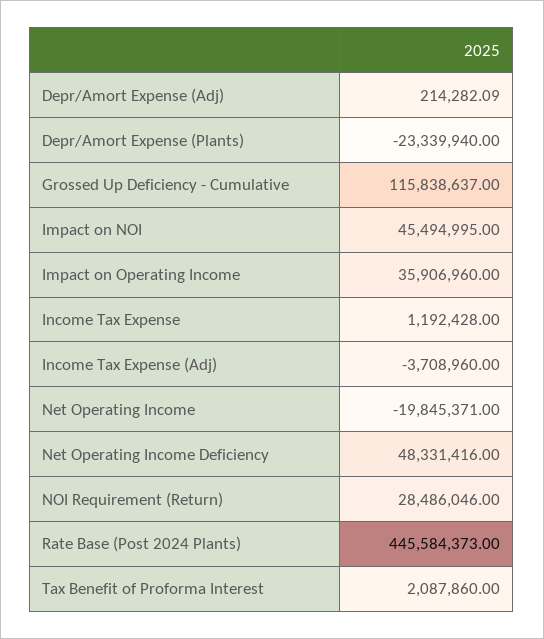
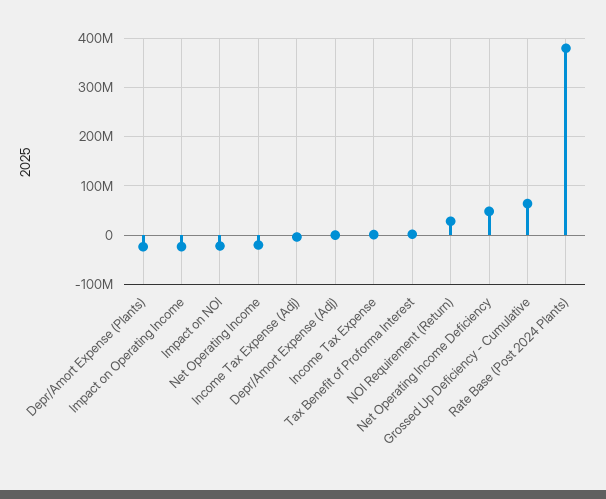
  {
    "Depr/Amort Expense (Adj)": 214282.09,
    "Depr/Amort Expense (Plants)": -23339940,
-   "Grossed Up Deficiency - Cumulative": 115838637,
+   "Grossed Up Deficiency - Cumulative": 60000000,
-   "Impact on NOI": 45494995,
+   "Impact on NOI": -20000000,
-   "Impact on Operating Income": 35906960,
+   "Impact on Operating Income": -20000000,
    "Income Tax Expense": 1192428,
    "Income Tax Expense (Adj)": -3708960,
    "Net Operating Income": -19845371,
    "Net Operating Income Deficiency": 48331416,
    "NOI Requirement (Return)": 28486046,
-   "Rate Base (Post 2024 Plants)": 445584373,
+   "Rate Base (Post 2024 Plants)": 380000000,
    "Tax Benefit of Proforma Interest": 2087860
  }

